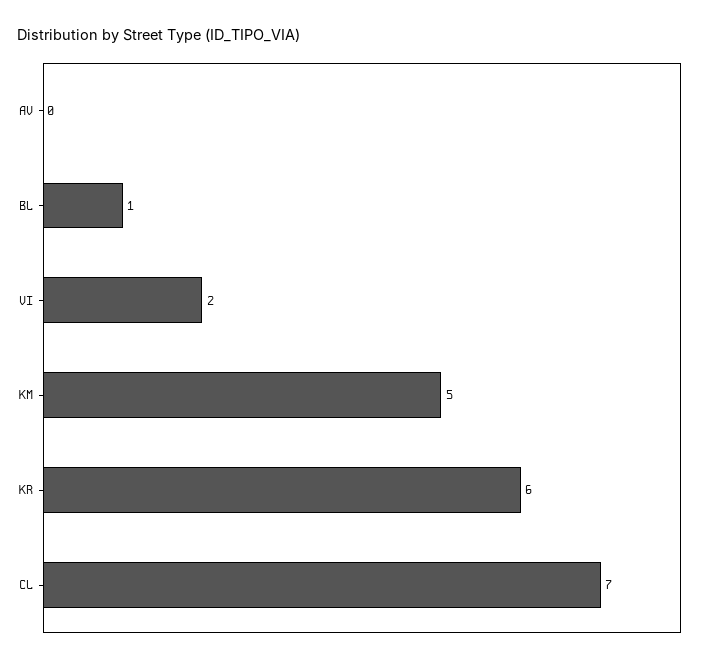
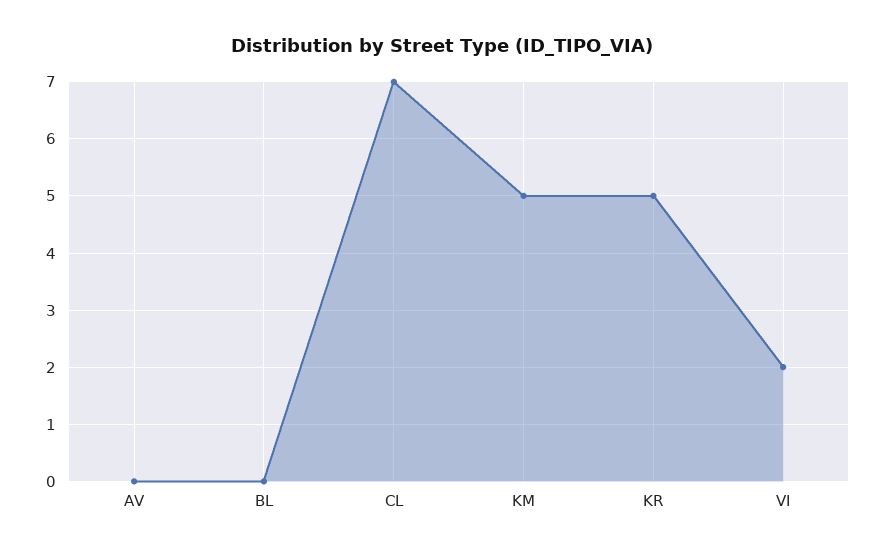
  {
    "AV": 0,
-   "BL": 1,
+   "BL": 0,
    "VI": 2,
    "KM": 5,
-   "KR": 6,
+   "KR": 5,
    "CL": 7
  }

